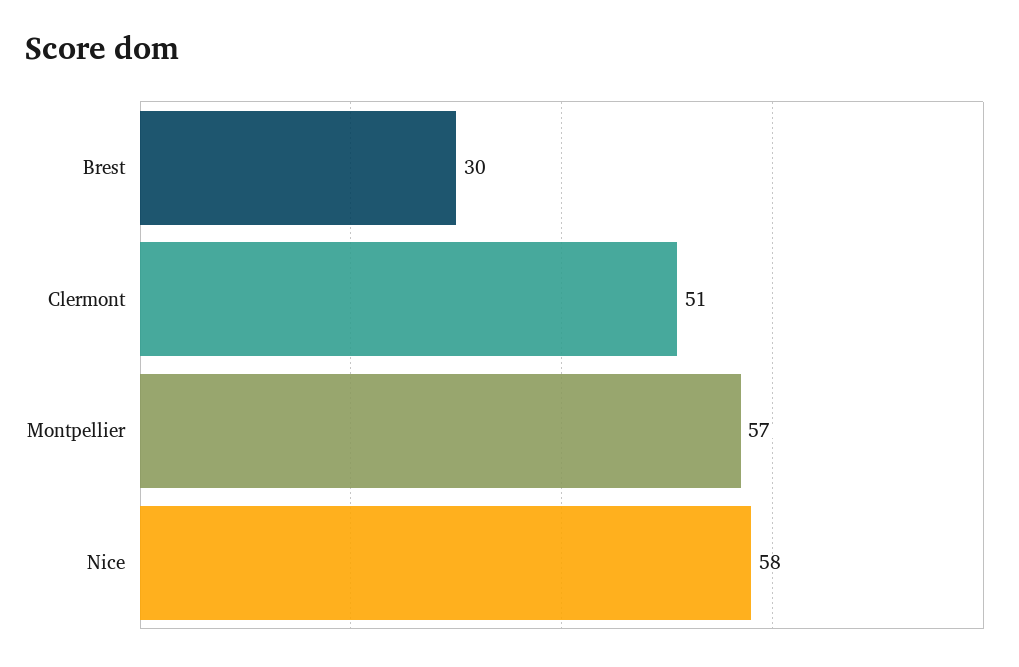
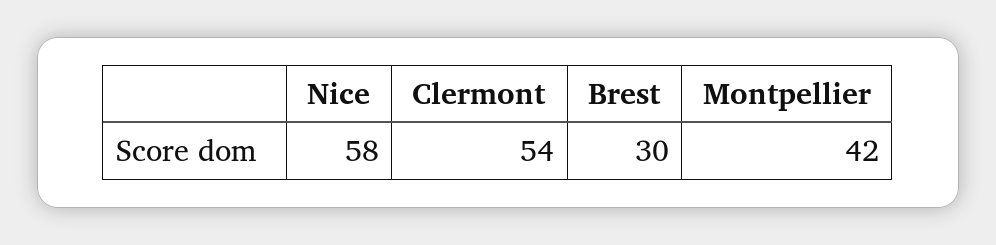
  {
    "Brest": 30,
-   "Clermont": 51,
+   "Clermont": 54,
-   "Montpellier": 57,
+   "Montpellier": 42,
    "Nice": 58
  }

